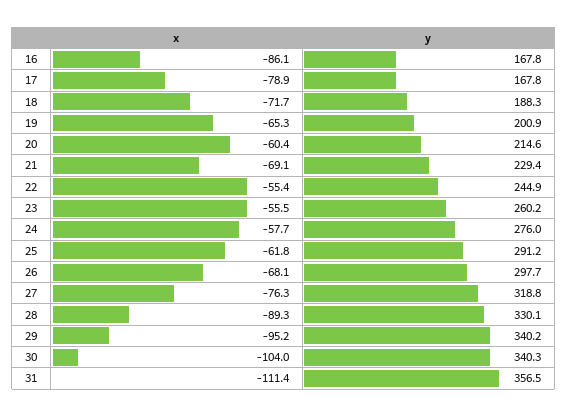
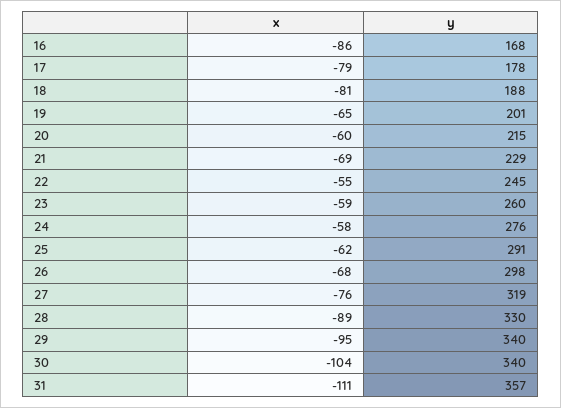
  {
    "x": {
      "16": -86.1,
      "17": -78.9,
-     "18": -71.7,
+     "18": -81,
      "19": -65.3,
      "20": -60.4,
      "21": -69.1,
      "22": -55.4,
-     "23": -55.5,
+     "23": -59,
      "24": -57.7,
      "25": -61.8,
      "26": -68.1,
      "27": -76.3,
      "28": -89.3,
      "29": -95.2,
      "30": -104,
      "31": -111.4
    },
    "y": {
      "16": 167.8,
-     "17": 167.8,
+     "17": 178,
      "18": 188.3,
      "19": 200.9,
      "20": 214.6,
      "21": 229.4,
      "22": 244.9,
      "23": 260.2,
      "24": 276,
      "25": 291.2,
      "26": 297.7,
      "27": 318.8,
      "28": 330.1,
      "29": 340.2,
      "30": 340.3,
      "31": 356.5
    }
  }

